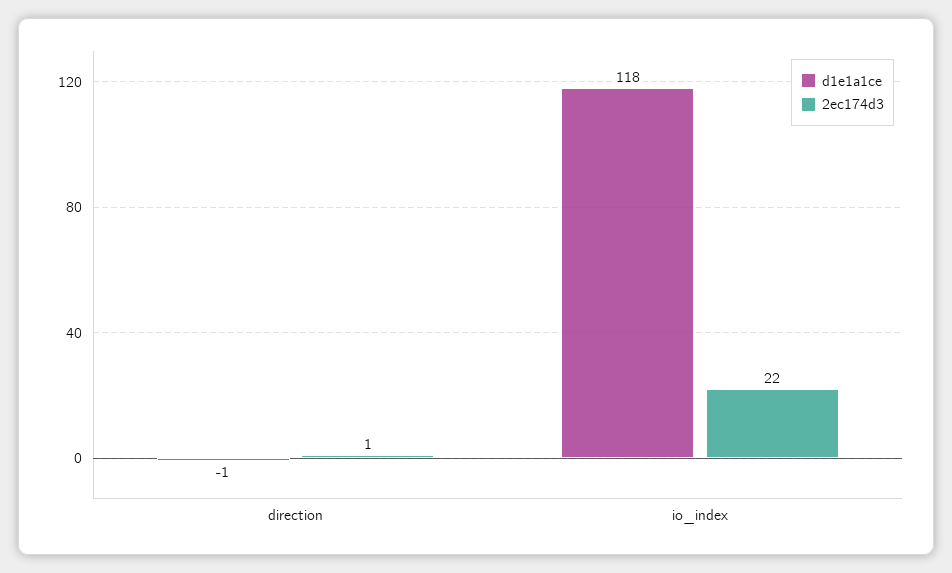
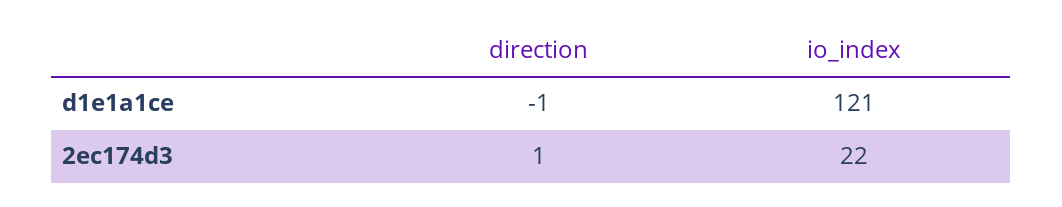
  {
    "d1e1a1ce": {
      "direction": -1,
-     "io_index": 118
+     "io_index": 121
    },
    "2ec174d3": {
      "direction": 1,
      "io_index": 22
    }
  }

